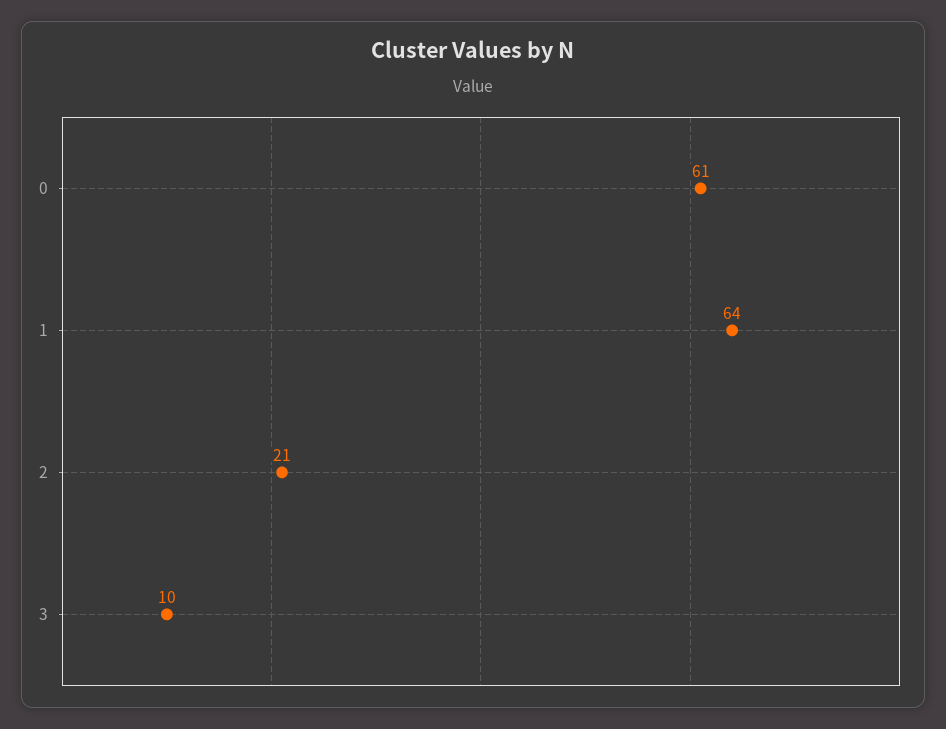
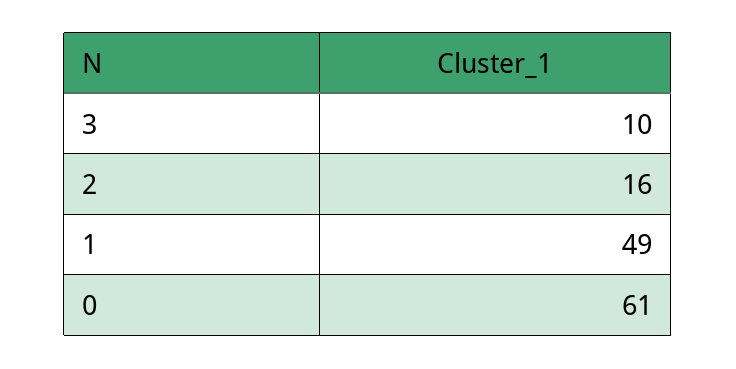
  {
    "0": 61,
-   "1": 64,
+   "1": 49,
-   "2": 21,
+   "2": 16,
    "3": 10
  }

